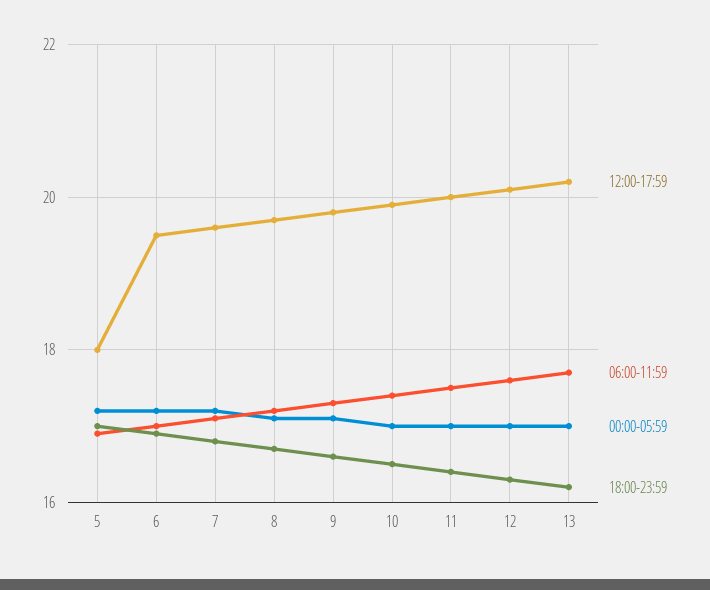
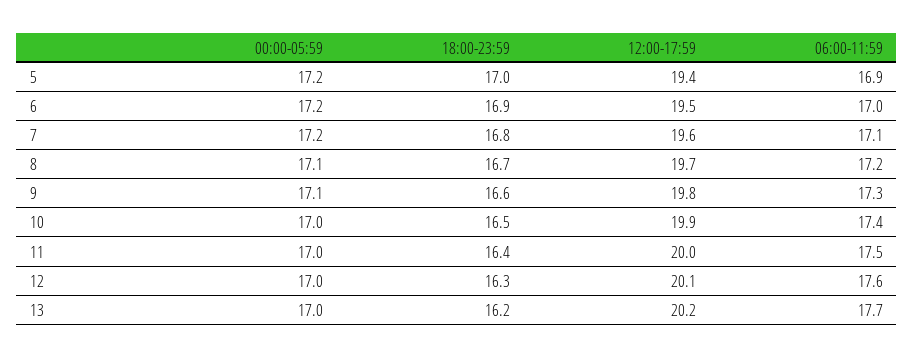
  {
    "12:00-17:59": {
-     "5": 18,
+     "5": 19.4,
      "6": 19.5,
      "7": 19.6,
      "8": 19.7,
      "9": 19.8,
      "10": 19.9,
      "11": 20,
      "12": 20.1,
      "13": 20.2
    },
    "06:00-11:59": {
      "5": 16.9,
      "6": 17,
      "7": 17.1,
      "8": 17.2,
      "9": 17.3,
      "10": 17.4,
      "11": 17.5,
      "12": 17.6,
      "13": 17.7
    },
    "00:00-05:59": {
      "5": 17.2,
      "6": 17.2,
      "7": 17.2,
      "8": 17.1,
      "9": 17.1,
      "10": 17,
      "11": 17,
      "12": 17,
      "13": 17
    },
    "18:00-23:59": {
      "5": 17,
      "6": 16.9,
      "7": 16.8,
      "8": 16.7,
      "9": 16.6,
      "10": 16.5,
      "11": 16.4,
      "12": 16.3,
      "13": 16.2
    }
  }

